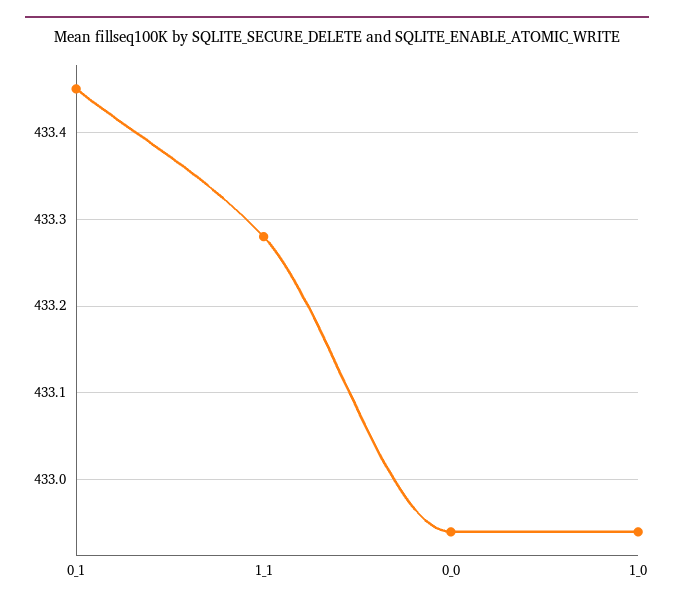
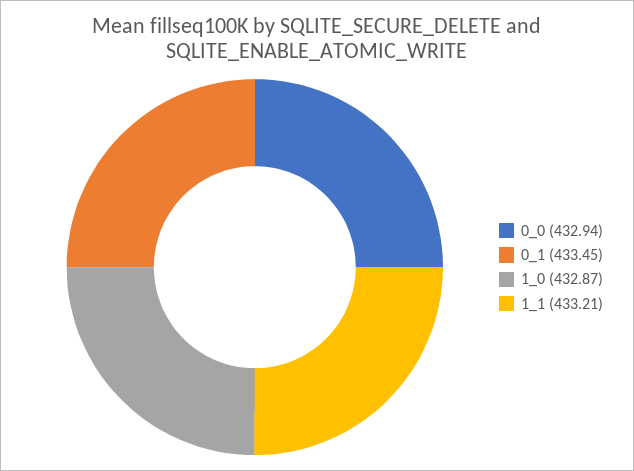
  {
    "0_1": 433.45,
-   "1_1": 433.28,
+   "1_1": 433.21,
    "0_0": 432.94,
-   "1_0": 432.94
+   "1_0": 432.87
  }

